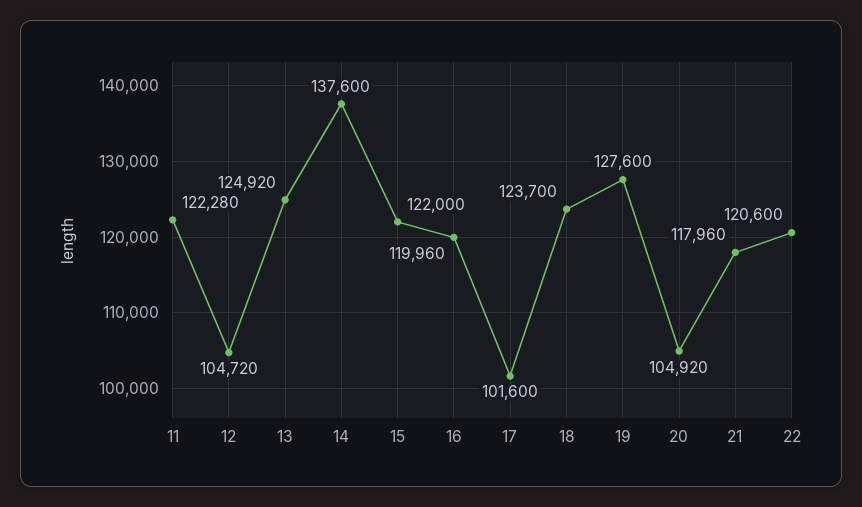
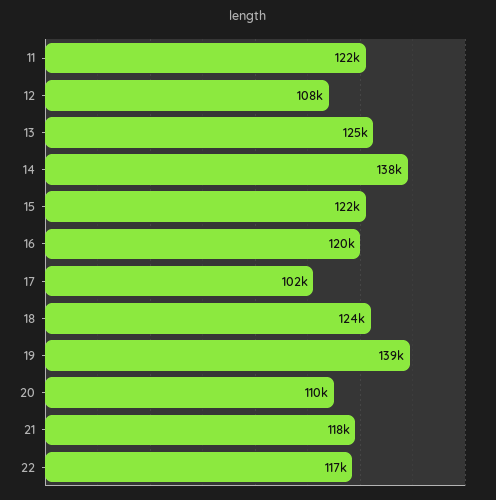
  {
    "11": 122280,
-   "12": 104720,
+   "12": 108000,
    "13": 124920,
    "14": 137600,
    "15": 122000,
    "16": 119960,
    "17": 101600,
    "18": 123700,
-   "19": 127600,
+   "19": 139000,
-   "20": 104920,
+   "20": 110000,
    "21": 117960,
-   "22": 120600
+   "22": 117000
  }

